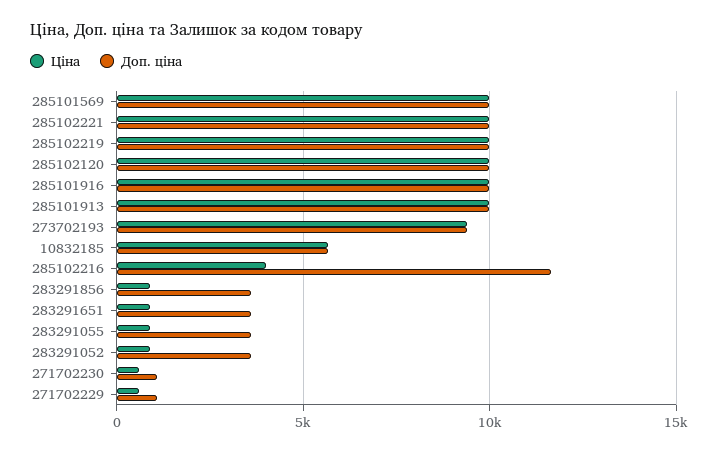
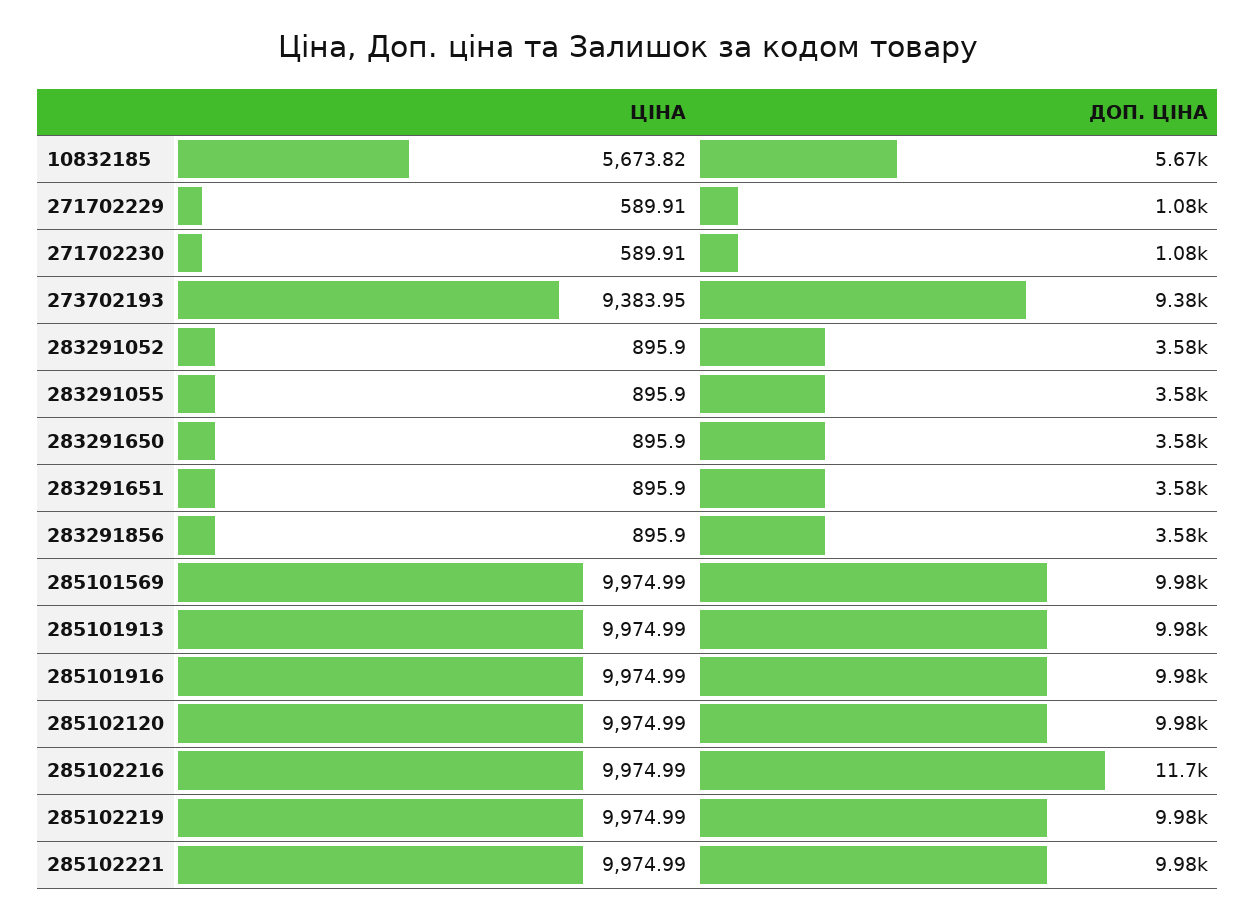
  {
    "Ціна": {
      "285101569": 9974.99,
      "285102221": 9974.99,
      "285102219": 9974.99,
      "285102120": 9974.99,
      "285101916": 9974.99,
      "285101913": 9974.99,
      "273702193": 9383.95,
      "10832185": 5673.82,
-     "285102216": 4000,
+     "285102216": 9974.99,
      "283291856": 895.9,
      "283291651": 895.9,
      "283291055": 895.9,
      "283291052": 895.9,
      "271702230": 589.91,
-     "271702229": 589.91
+     "271702229": 589.91,
+     "283291650": 895.9
    },
    "Доп. ціна": {
      "285101569": 9980,
      "285102221": 9980,
      "285102219": 9980,
      "285102120": 9980,
      "285101916": 9980,
      "285101913": 9980,
      "273702193": 9380,
      "10832185": 5670,
      "285102216": 11700,
      "283291856": 3580,
      "283291651": 3580,
      "283291055": 3580,
      "283291052": 3580,
      "271702230": 1080,
-     "271702229": 1080
+     "271702229": 1080,
+     "283291650": 3580
    }
  }

